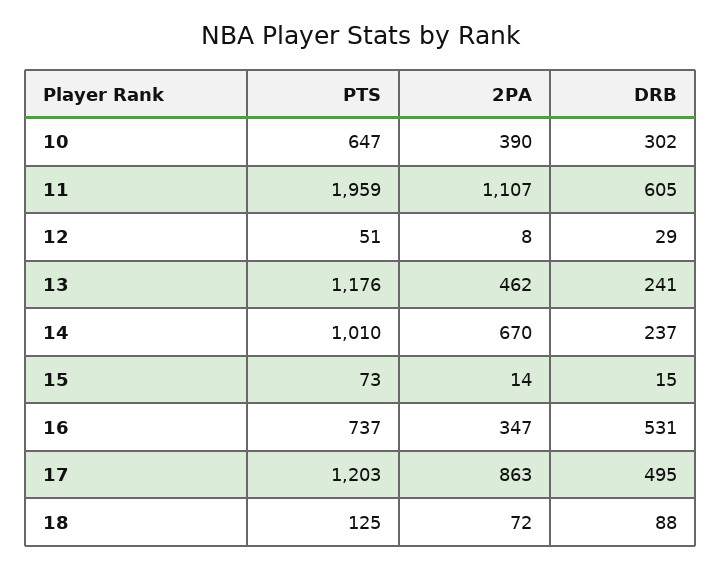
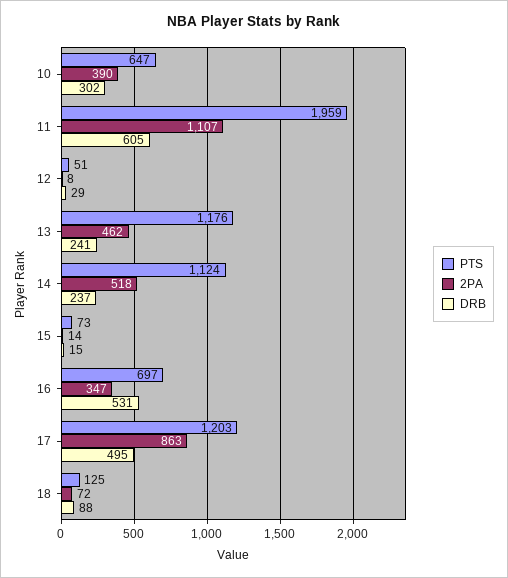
  {
    "PTS": {
      "10": 647,
      "11": 1959,
      "12": 51,
      "13": 1176,
-     "14": 1010,
+     "14": 1124,
      "15": 73,
-     "16": 737,
+     "16": 697,
      "17": 1203,
      "18": 125
    },
    "2PA": {
      "10": 390,
      "11": 1107,
      "12": 8,
      "13": 462,
-     "14": 670,
+     "14": 518,
      "15": 14,
      "16": 347,
      "17": 863,
      "18": 72
    },
    "DRB": {
      "10": 302,
      "11": 605,
      "12": 29,
      "13": 241,
      "14": 237,
      "15": 15,
      "16": 531,
      "17": 495,
      "18": 88
    }
  }

